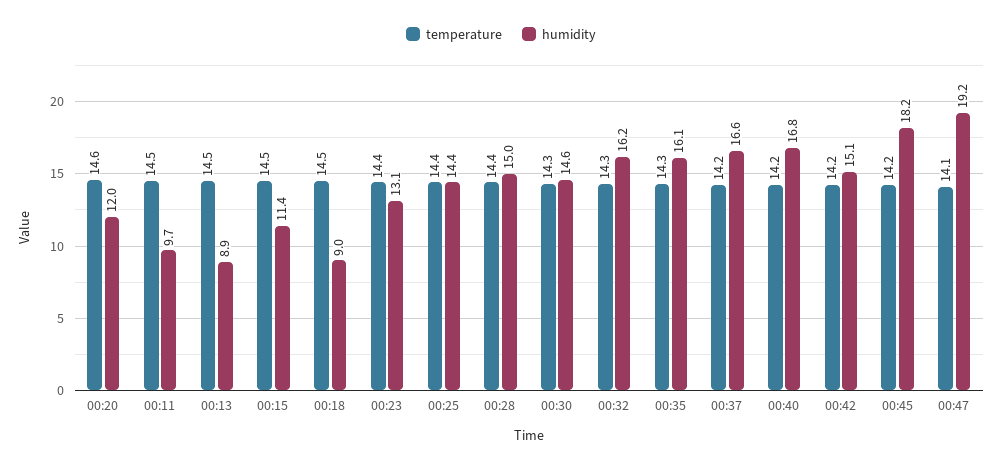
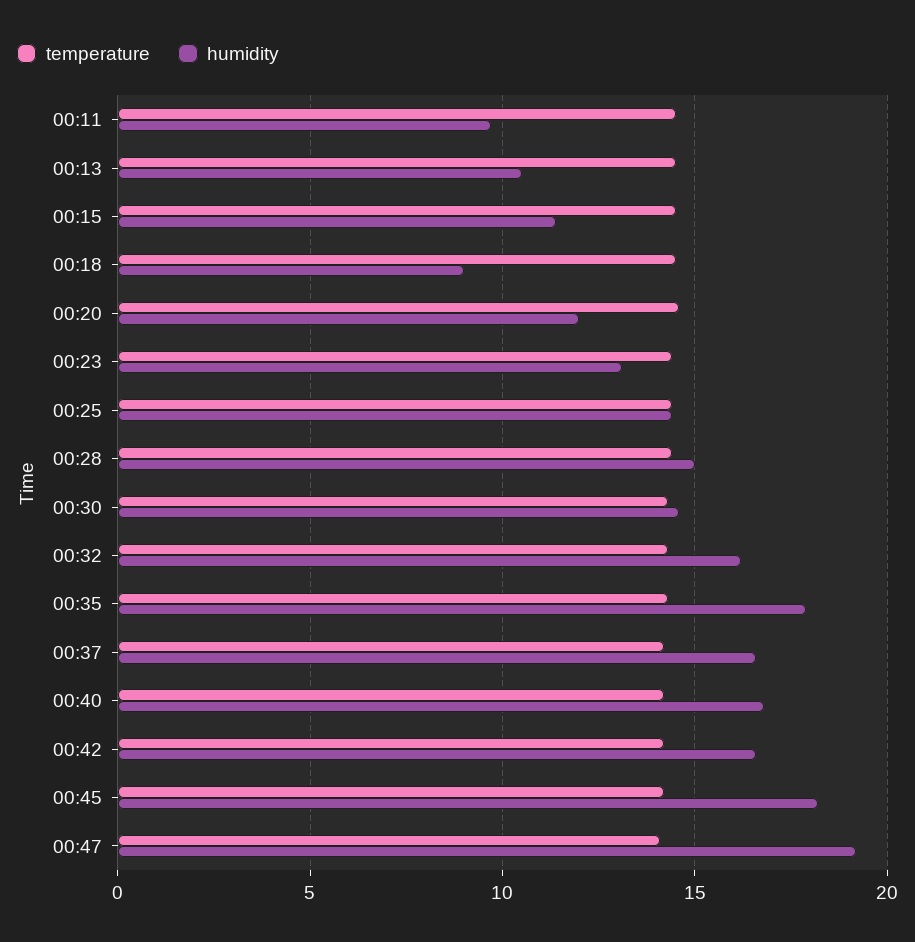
  {
    "temperature": {
      "00:20": 14.6,
      "00:11": 14.5,
      "00:13": 14.5,
      "00:15": 14.5,
      "00:18": 14.5,
      "00:23": 14.4,
      "00:25": 14.4,
      "00:28": 14.4,
      "00:30": 14.3,
      "00:32": 14.3,
      "00:35": 14.3,
      "00:37": 14.2,
      "00:40": 14.2,
      "00:42": 14.2,
      "00:45": 14.2,
      "00:47": 14.1
    },
    "humidity": {
      "00:20": 12,
      "00:11": 9.7,
-     "00:13": 8.9,
+     "00:13": 10.5,
      "00:15": 11.4,
      "00:18": 9,
      "00:23": 13.1,
      "00:25": 14.4,
      "00:28": 15,
      "00:30": 14.6,
      "00:32": 16.2,
-     "00:35": 16.1,
+     "00:35": 18,
      "00:37": 16.6,
      "00:40": 16.8,
-     "00:42": 15.1,
+     "00:42": 16.5,
      "00:45": 18.2,
      "00:47": 19.2
    }
  }

